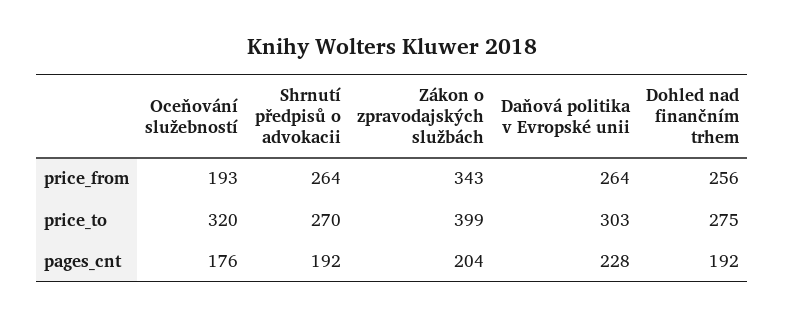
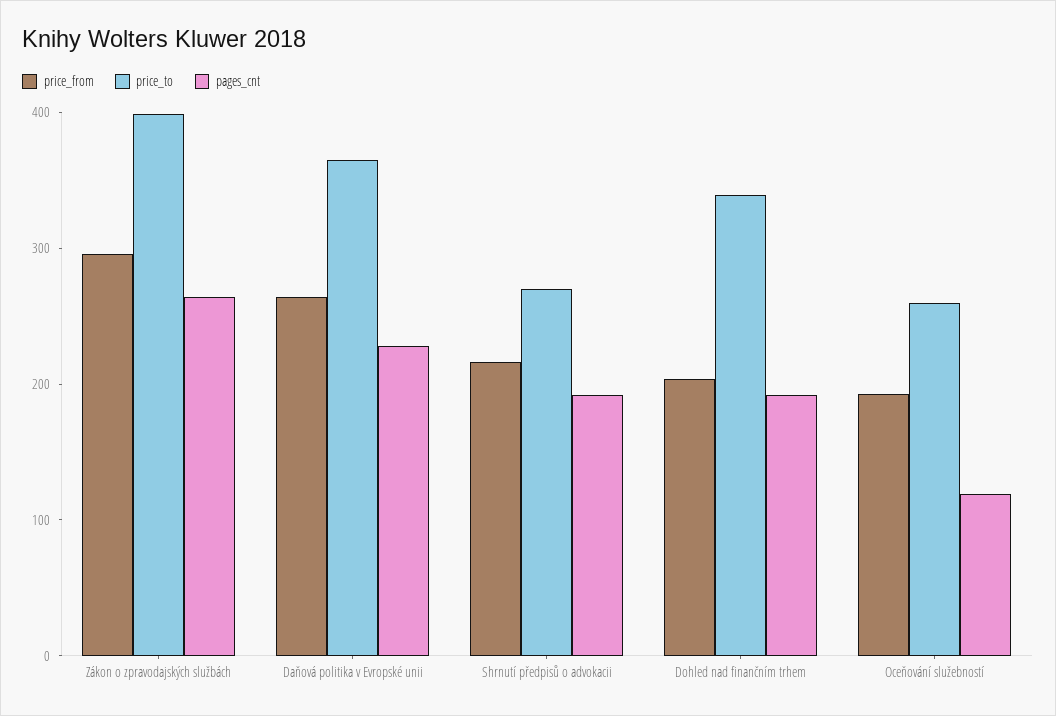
  {
    "price_from": {
      "Oceňování služebností": 193,
-     "Shrnutí předpisů o advokacii": 264,
+     "Shrnutí předpisů o advokacii": 220,
-     "Zákon o zpravodajských službách": 343,
+     "Zákon o zpravodajských službách": 300,
      "Daňová politika v Evropské unii": 264,
-     "Dohled nad finančním trhem": 256
+     "Dohled nad finančním trhem": 200
    },
    "price_to": {
-     "Oceňování služebností": 320,
+     "Oceňování služebností": 260,
      "Shrnutí předpisů o advokacii": 270,
      "Zákon o zpravodajských službách": 399,
-     "Daňová politika v Evropské unii": 303,
+     "Daňová politika v Evropské unii": 360,
-     "Dohled nad finančním trhem": 275
+     "Dohled nad finančním trhem": 340
    },
    "pages_cnt": {
-     "Oceňování služebností": 176,
+     "Oceňování služebností": 120,
      "Shrnutí předpisů o advokacii": 192,
-     "Zákon o zpravodajských službách": 204,
+     "Zákon o zpravodajských službách": 260,
      "Daňová politika v Evropské unii": 228,
      "Dohled nad finančním trhem": 192
    }
  }

